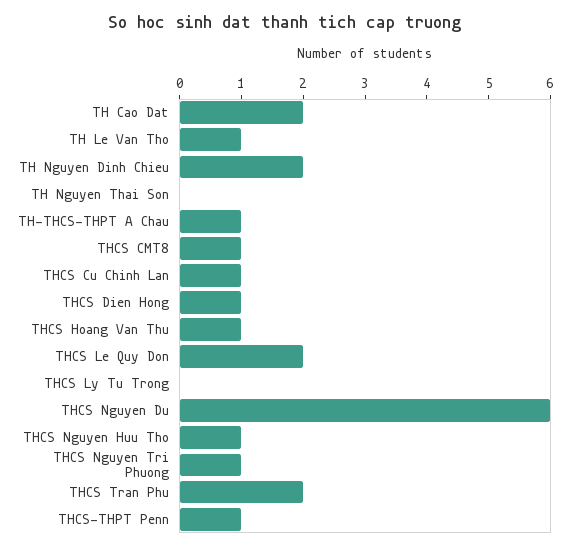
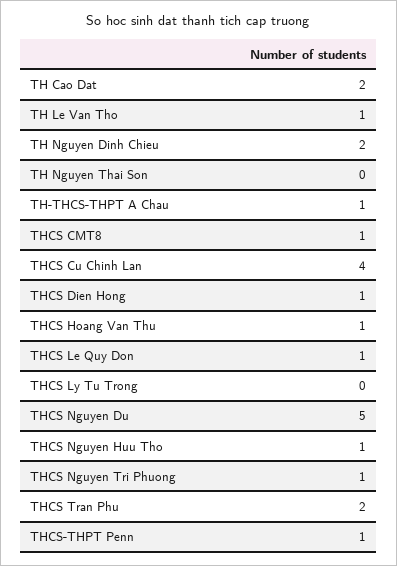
  {
    "TH Cao Dat": 2,
    "TH Le Van Tho": 1,
    "TH Nguyen Dinh Chieu": 2,
    "TH Nguyen Thai Son": 0,
    "TH-THCS-THPT A Chau": 1,
    "THCS CMT8": 1,
-   "THCS Cu Chinh Lan": 1,
+   "THCS Cu Chinh Lan": 4,
    "THCS Dien Hong": 1,
    "THCS Hoang Van Thu": 1,
-   "THCS Le Quy Don": 2,
+   "THCS Le Quy Don": 1,
    "THCS Ly Tu Trong": 0,
-   "THCS Nguyen Du": 6,
+   "THCS Nguyen Du": 5,
    "THCS Nguyen Huu Tho": 1,
    "THCS Nguyen Tri Phuong": 1,
    "THCS Tran Phu": 2,
    "THCS-THPT Penn": 1
  }

